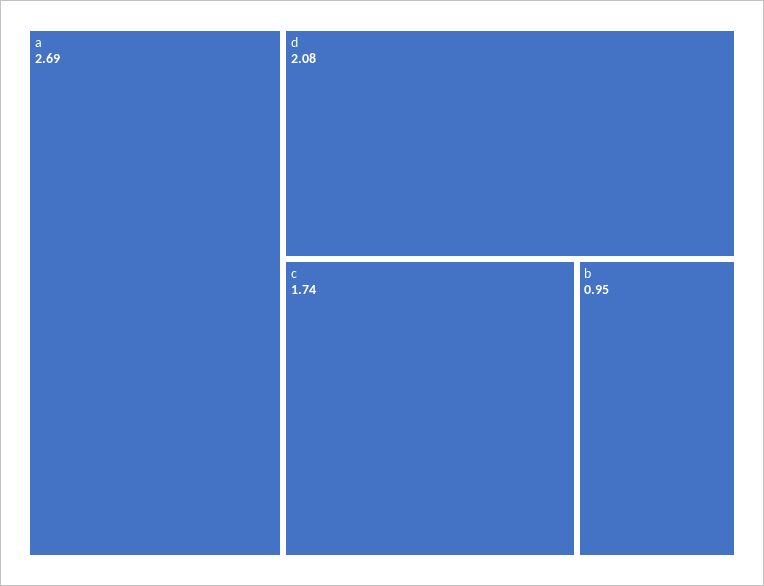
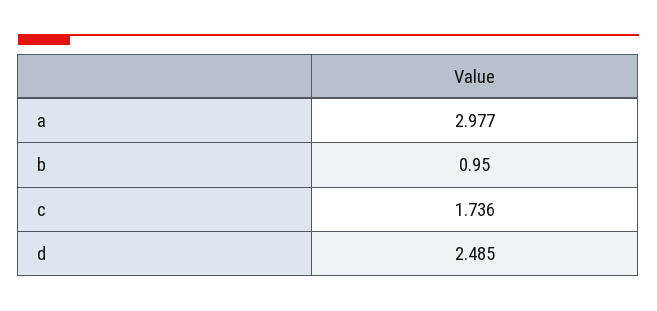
  {
-   "a": 2.69,
+   "a": 2.977,
-   "d": 2.08,
+   "d": 2.485,
    "c": 1.736,
    "b": 0.95
  }

